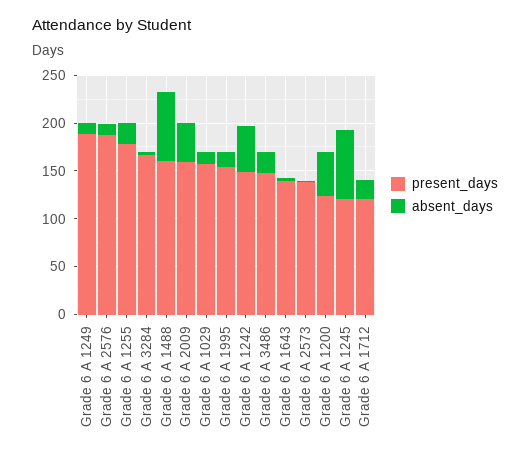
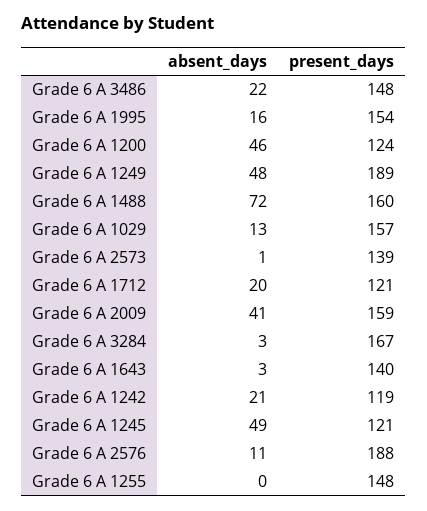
  {
    "present_days": {
      "Grade 6 A 1249": 189,
      "Grade 6 A 2576": 188,
-     "Grade 6 A 1255": 180,
+     "Grade 6 A 1255": 148,
      "Grade 6 A 3284": 167,
      "Grade 6 A 1488": 160,
      "Grade 6 A 2009": 159,
      "Grade 6 A 1029": 157,
      "Grade 6 A 1995": 154,
-     "Grade 6 A 1242": 150,
+     "Grade 6 A 1242": 119,
      "Grade 6 A 3486": 148,
      "Grade 6 A 1643": 140,
      "Grade 6 A 2573": 139,
      "Grade 6 A 1200": 124,
      "Grade 6 A 1245": 121,
      "Grade 6 A 1712": 121
    },
    "absent_days": {
-     "Grade 6 A 1249": 10,
+     "Grade 6 A 1249": 48,
      "Grade 6 A 2576": 11,
-     "Grade 6 A 1255": 20,
+     "Grade 6 A 1255": 0,
      "Grade 6 A 3284": 3,
      "Grade 6 A 1488": 72,
      "Grade 6 A 2009": 41,
      "Grade 6 A 1029": 13,
      "Grade 6 A 1995": 16,
-     "Grade 6 A 1242": 50,
+     "Grade 6 A 1242": 21,
      "Grade 6 A 3486": 22,
      "Grade 6 A 1643": 3,
      "Grade 6 A 2573": 1,
      "Grade 6 A 1200": 46,
-     "Grade 6 A 1245": 70,
+     "Grade 6 A 1245": 49,
      "Grade 6 A 1712": 20
    }
  }

